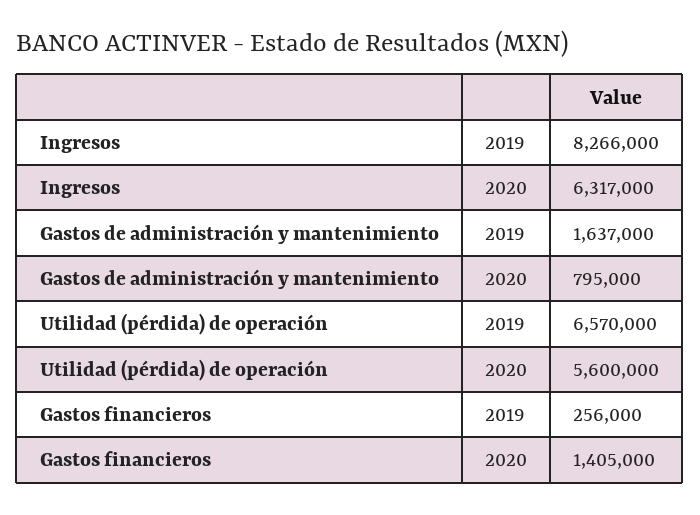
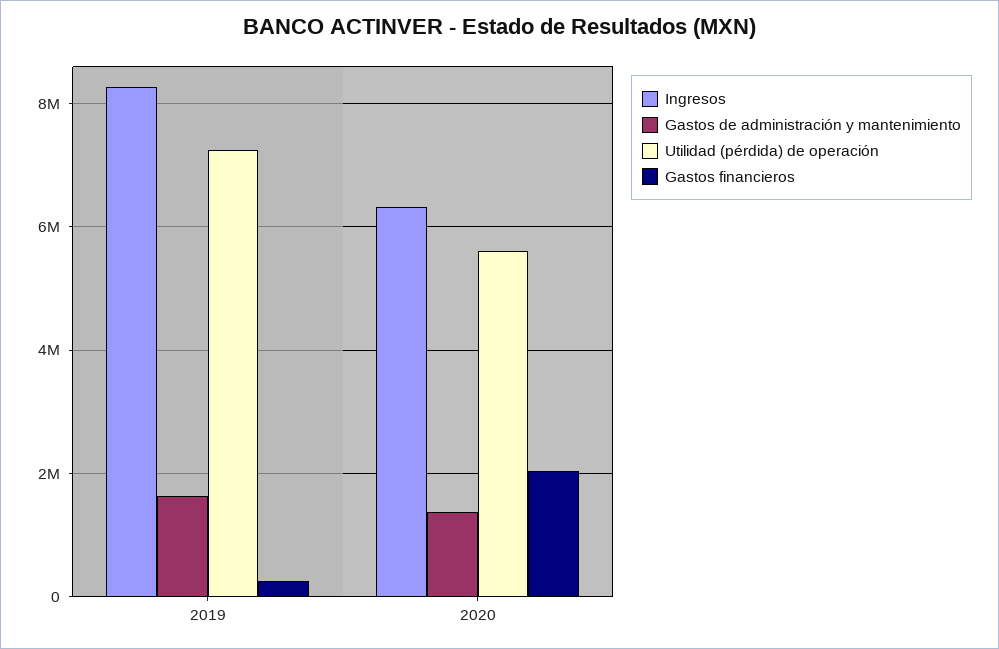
  {
    "Ingresos": {
      "2019": 8266000,
      "2020": 6317000
    },
    "Gastos de administración y mantenimiento": {
      "2019": 1637000,
-     "2020": 795000
+     "2020": 1400000
    },
    "Utilidad (pérdida) de operación": {
-     "2019": 6570000,
+     "2019": 7200000,
      "2020": 5600000
    },
    "Gastos financieros": {
      "2019": 256000,
-     "2020": 1405000
+     "2020": 2000000
    }
  }

